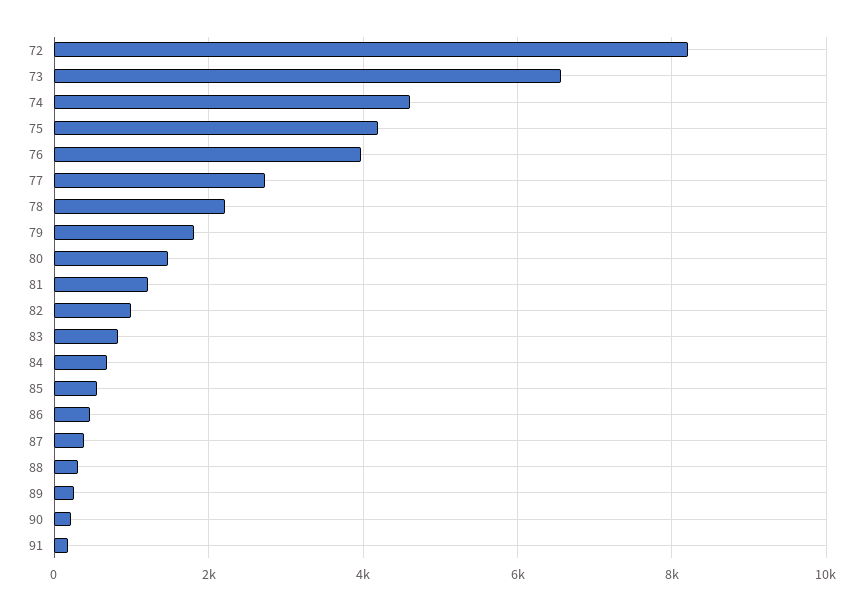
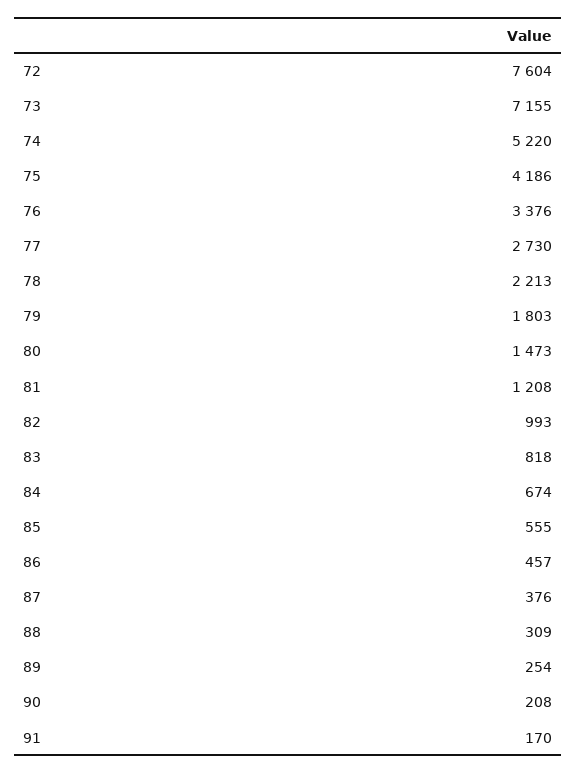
  {
-   "72": 8200,
+   "72": 7604,
-   "73": 6600,
+   "73": 7155,
-   "74": 4600,
+   "74": 5220,
    "75": 4186,
-   "76": 4000,
+   "76": 3376,
    "77": 2730,
    "78": 2213,
    "79": 1803,
    "80": 1473,
    "81": 1208,
    "82": 993,
    "83": 818,
    "84": 674,
    "85": 555,
    "86": 457,
    "87": 376,
    "88": 309,
    "89": 254,
    "90": 208,
    "91": 170
  }

